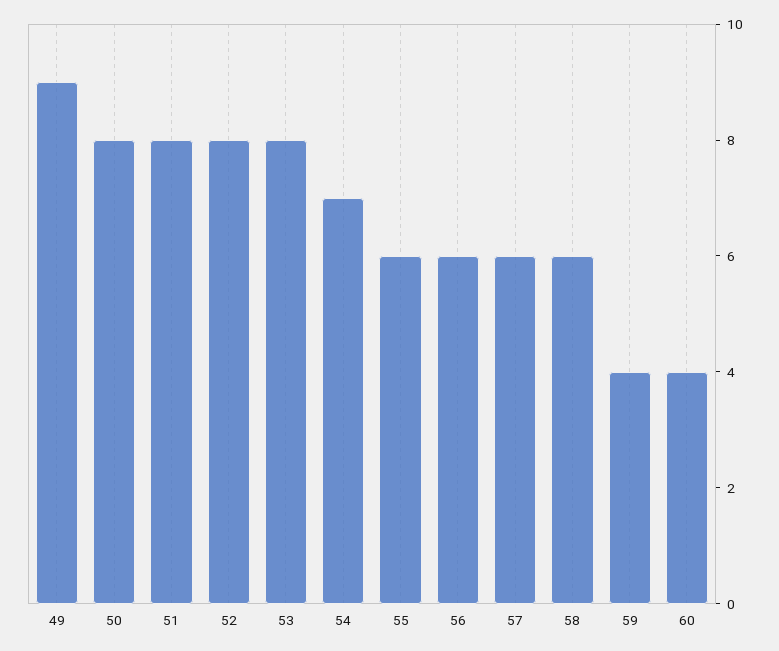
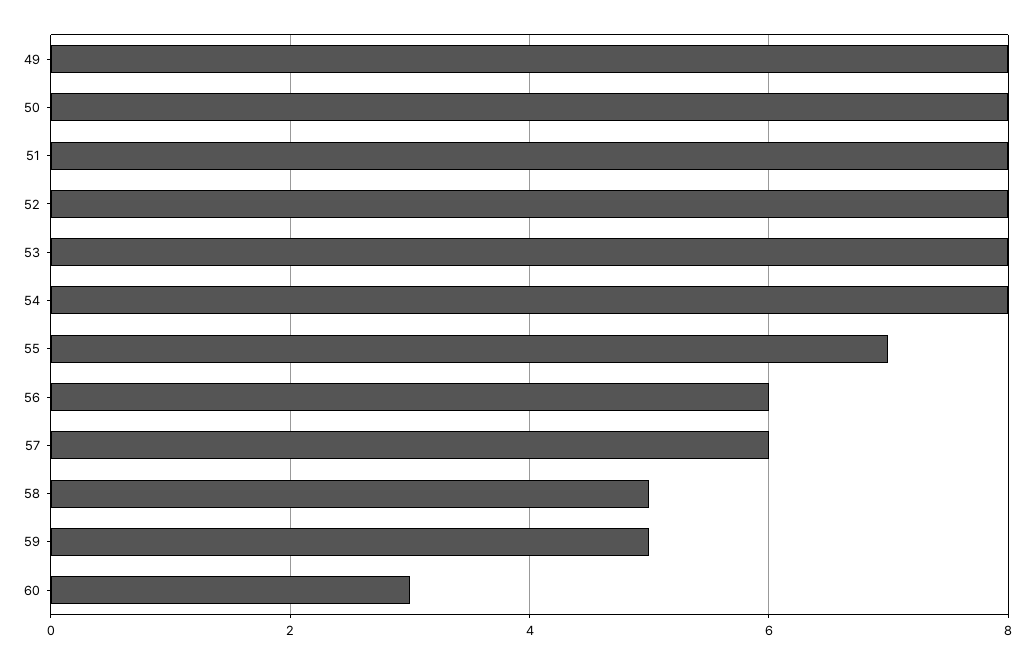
  {
-   "49": 9,
+   "49": 8,
    "50": 8,
    "51": 8,
    "52": 8,
    "53": 8,
-   "54": 7,
+   "54": 8,
-   "55": 6,
+   "55": 7,
    "56": 6,
    "57": 6,
-   "58": 6,
+   "58": 5,
-   "59": 4,
+   "59": 5,
-   "60": 4
+   "60": 3
  }

